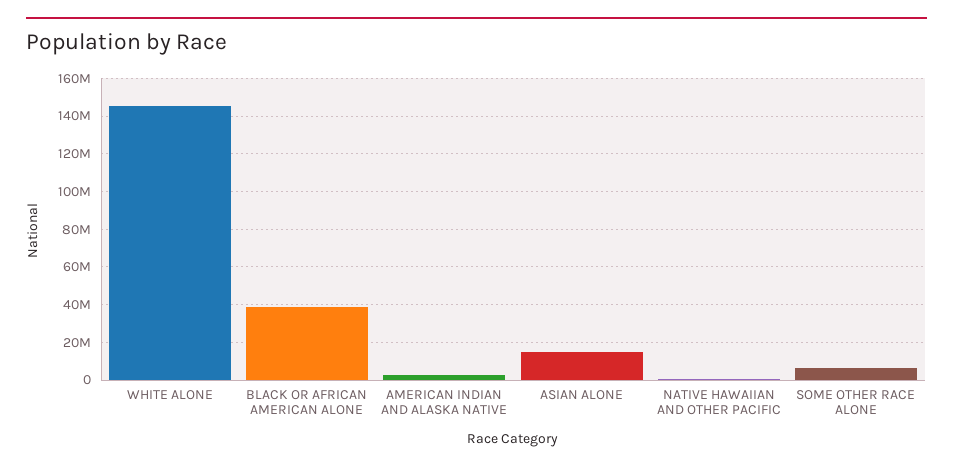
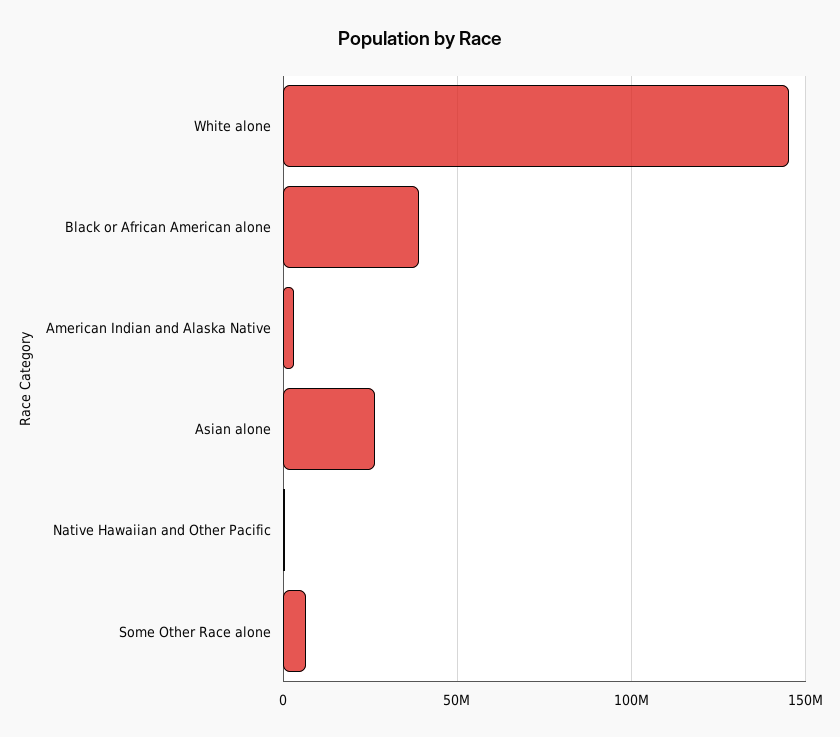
  {
    "WHITE ALONE": 145000000,
    "BLACK OR AFRICAN AMERICAN ALONE": 40000000,
    "AMERICAN INDIAN AND ALASKA NATIVE": 5000000,
-   "ASIAN ALONE": 15000000,
+   "ASIAN ALONE": 25000000,
    "NATIVE HAWAIIAN AND OTHER PACIFIC": 0,
    "SOME OTHER RACE ALONE": 5000000
  }

